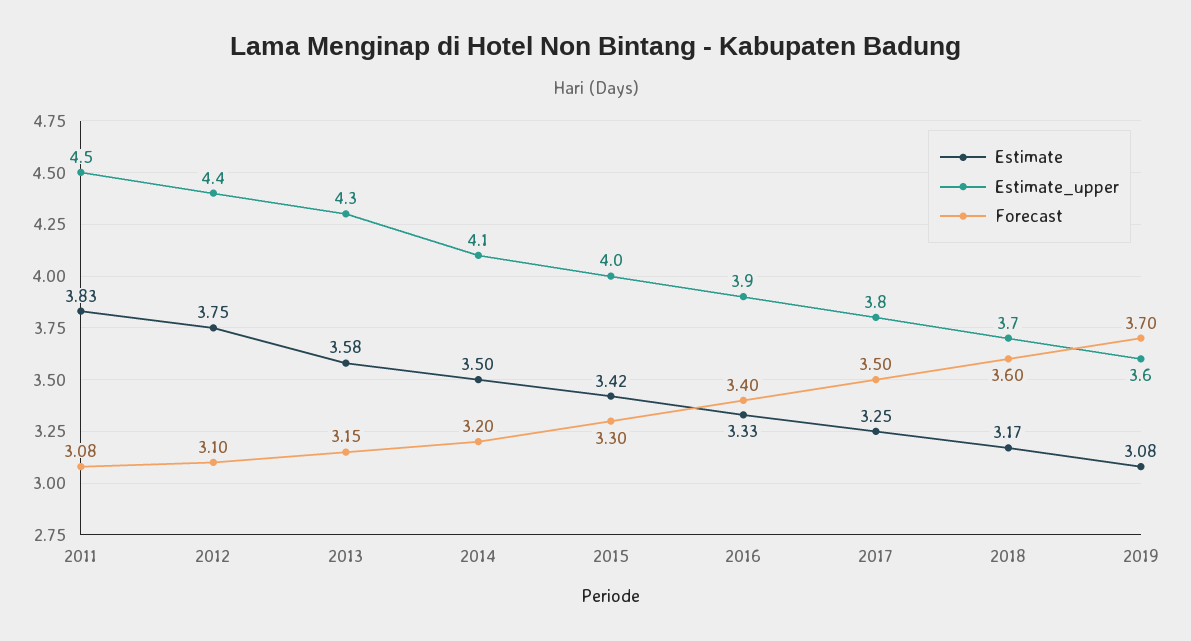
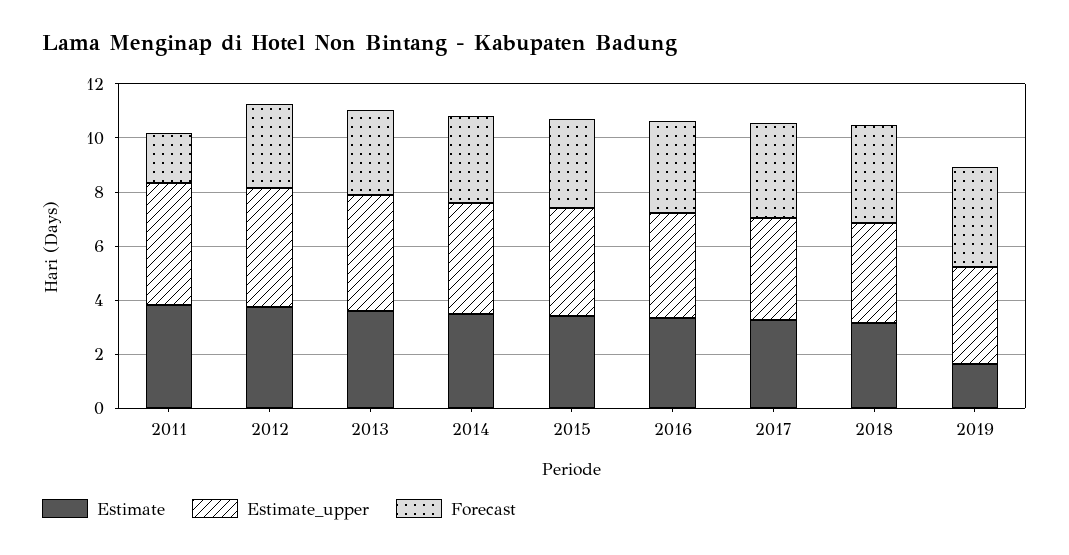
  {
    "Estimate": {
      "2011": 3.83,
      "2012": 3.75,
      "2013": 3.58,
      "2014": 3.5,
      "2015": 3.42,
      "2016": 3.33,
      "2017": 3.25,
      "2018": 3.17,
-     "2019": 3.08
+     "2019": 1.5
    },
    "Estimate_upper": {
      "2011": 4.5,
      "2012": 4.4,
      "2013": 4.3,
      "2014": 4.1,
      "2015": 4,
      "2016": 3.9,
      "2017": 3.8,
      "2018": 3.7,
      "2019": 3.6
    },
    "Forecast": {
-     "2011": 3.08,
+     "2011": 2,
      "2012": 3.1,
      "2013": 3.15,
      "2014": 3.2,
      "2015": 3.3,
      "2016": 3.4,
      "2017": 3.5,
      "2018": 3.6,
      "2019": 3.7
    }
  }

